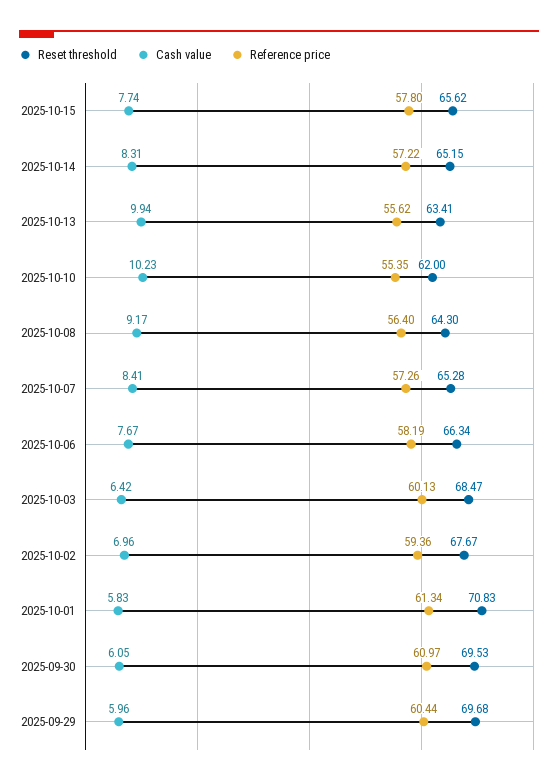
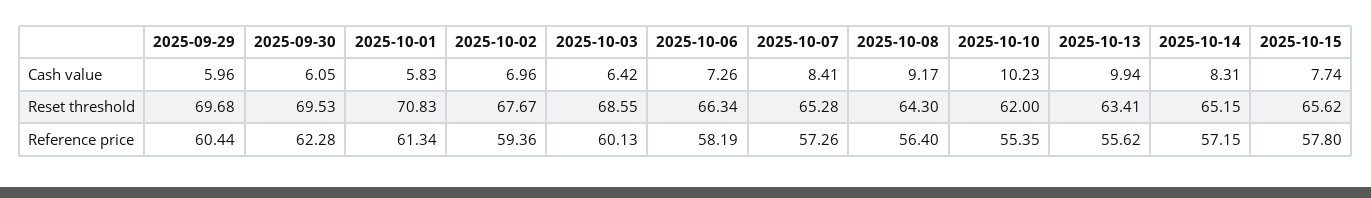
  {
    "Reset threshold": {
      "2025-10-15": 65.62,
      "2025-10-14": 65.15,
      "2025-10-13": 63.41,
      "2025-10-10": 62,
      "2025-10-08": 64.3,
      "2025-10-07": 65.28,
      "2025-10-06": 66.34,
-     "2025-10-03": 68.47,
+     "2025-10-03": 68.55,
      "2025-10-02": 67.67,
      "2025-10-01": 70.83,
      "2025-09-30": 69.53,
      "2025-09-29": 69.68
    },
    "Cash value": {
      "2025-10-15": 7.74,
      "2025-10-14": 8.31,
      "2025-10-13": 9.94,
      "2025-10-10": 10.23,
      "2025-10-08": 9.17,
      "2025-10-07": 8.41,
-     "2025-10-06": 7.67,
+     "2025-10-06": 7.26,
      "2025-10-03": 6.42,
      "2025-10-02": 6.96,
      "2025-10-01": 5.83,
      "2025-09-30": 6.05,
      "2025-09-29": 5.96
    },
    "Reference price": {
      "2025-10-15": 57.8,
-     "2025-10-14": 57.22,
+     "2025-10-14": 57.15,
      "2025-10-13": 55.62,
      "2025-10-10": 55.35,
      "2025-10-08": 56.4,
      "2025-10-07": 57.26,
      "2025-10-06": 58.19,
      "2025-10-03": 60.13,
      "2025-10-02": 59.36,
      "2025-10-01": 61.34,
-     "2025-09-30": 60.97,
+     "2025-09-30": 62.28,
      "2025-09-29": 60.44
    }
  }

